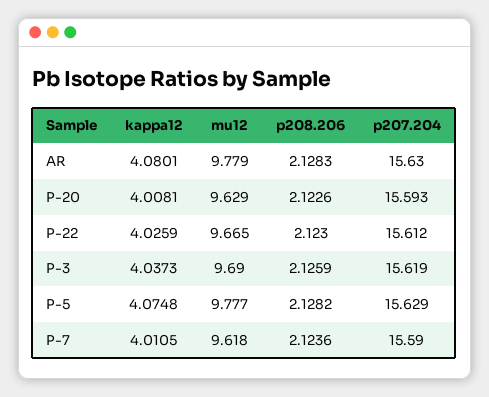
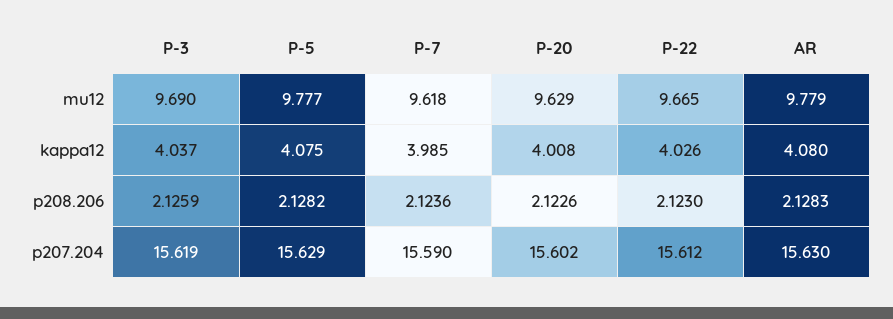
  {
    "kappa12": {
      "AR": 4.0801,
      "P-20": 4.0081,
      "P-22": 4.0259,
      "P-3": 4.0373,
      "P-5": 4.0748,
-     "P-7": 4.0105
+     "P-7": 3.985
    },
    "mu12": {
      "AR": 9.779,
      "P-20": 9.629,
      "P-22": 9.665,
      "P-3": 9.69,
      "P-5": 9.777,
      "P-7": 9.618
    },
    "p208.206": {
      "AR": 2.1283,
      "P-20": 2.1226,
      "P-22": 2.123,
      "P-3": 2.1259,
      "P-5": 2.1282,
      "P-7": 2.1236
    },
    "p207.204": {
      "AR": 15.63,
-     "P-20": 15.593,
+     "P-20": 15.602,
      "P-22": 15.612,
      "P-3": 15.619,
      "P-5": 15.629,
      "P-7": 15.59
    }
  }

